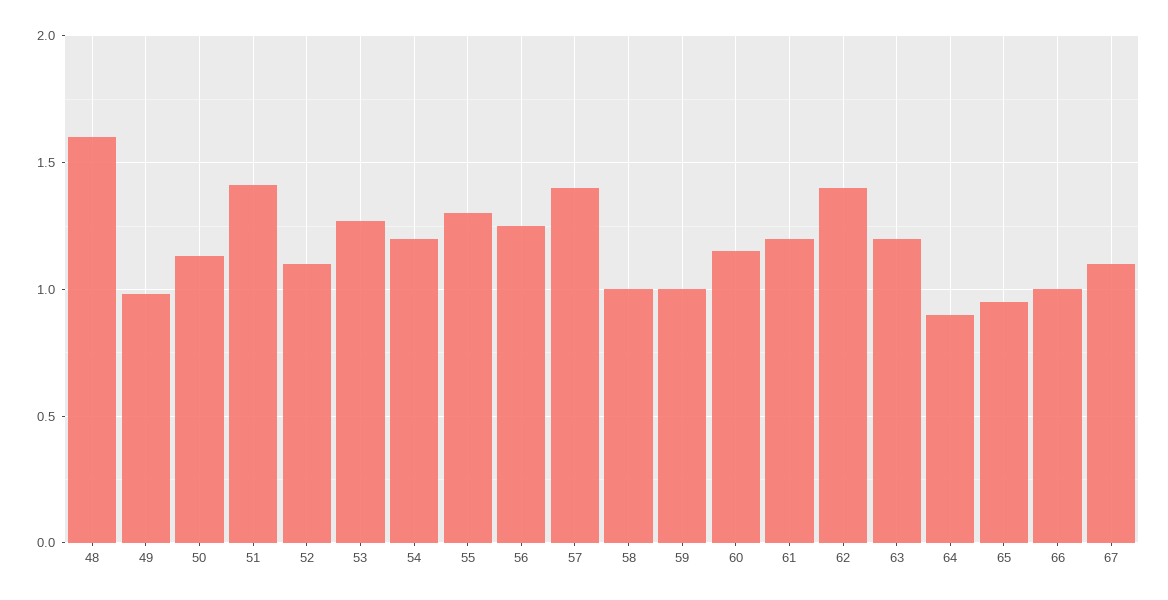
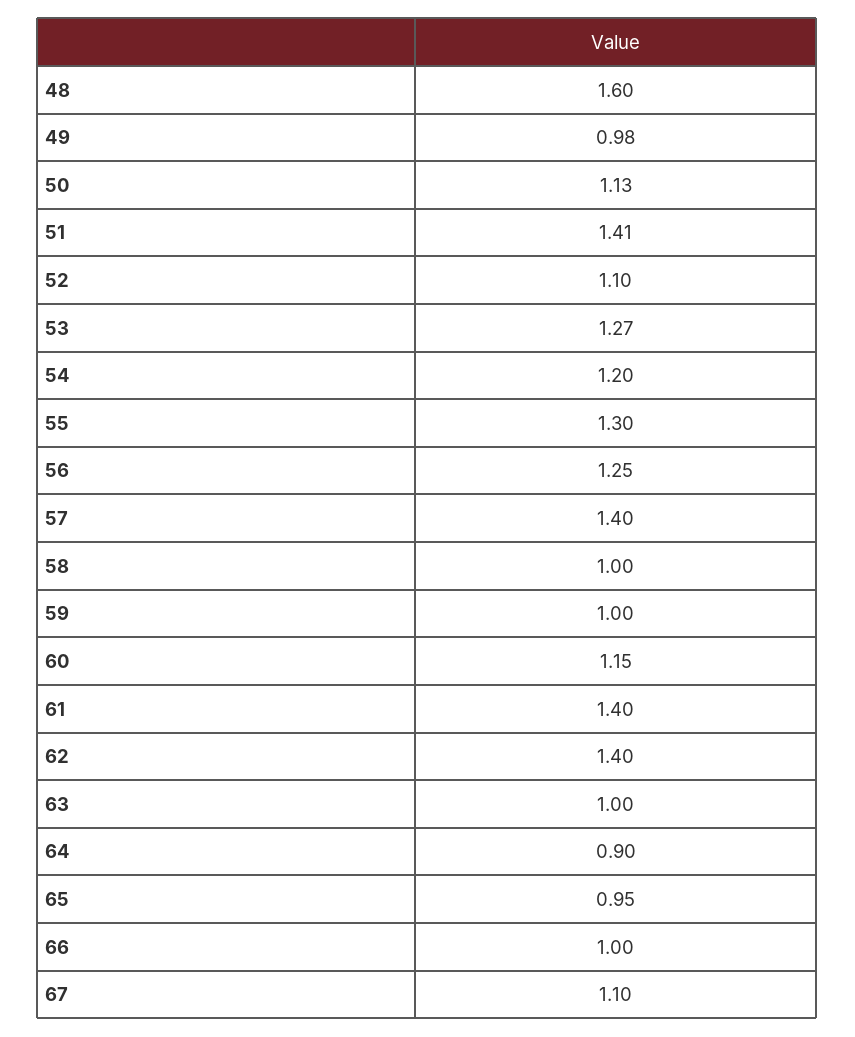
  {
    "48": 1.6,
    "49": 0.98,
    "50": 1.13,
    "51": 1.41,
    "52": 1.1,
    "53": 1.27,
    "54": 1.2,
    "55": 1.3,
    "56": 1.25,
    "57": 1.4,
    "58": 1,
    "59": 1,
    "60": 1.15,
-   "61": 1.2,
+   "61": 1.4,
    "62": 1.4,
-   "63": 1.2,
+   "63": 1,
    "64": 0.9,
    "65": 0.95,
    "66": 1,
    "67": 1.1
  }

